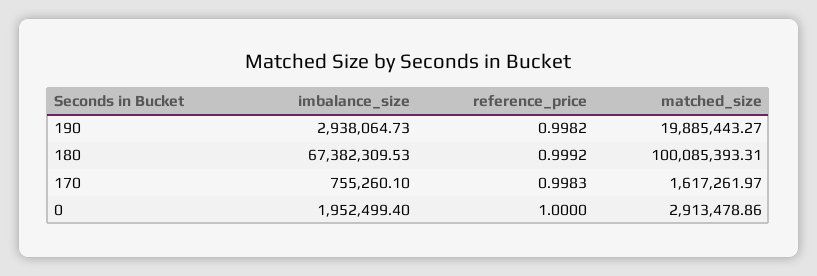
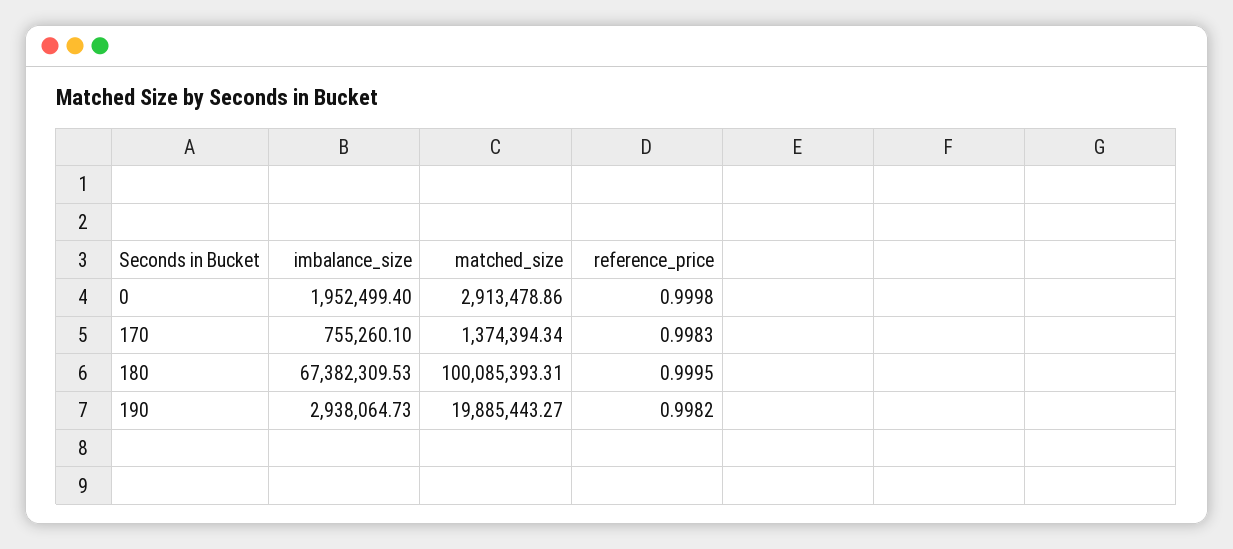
  {
    "imbalance_size": {
      "190": 2938064.73,
      "180": 67382309.53,
      "170": 755260.1,
      "0": 1952499.4
    },
    "reference_price": {
      "190": 0.9982,
-     "180": 0.9992,
+     "180": 0.9995,
      "170": 0.9983,
-     "0": 1
+     "0": 0.9998
    },
    "matched_size": {
      "190": 19885443.27,
      "180": 100085393.31,
-     "170": 1617261.97,
+     "170": 1374394.34,
      "0": 2913478.86
    }
  }

